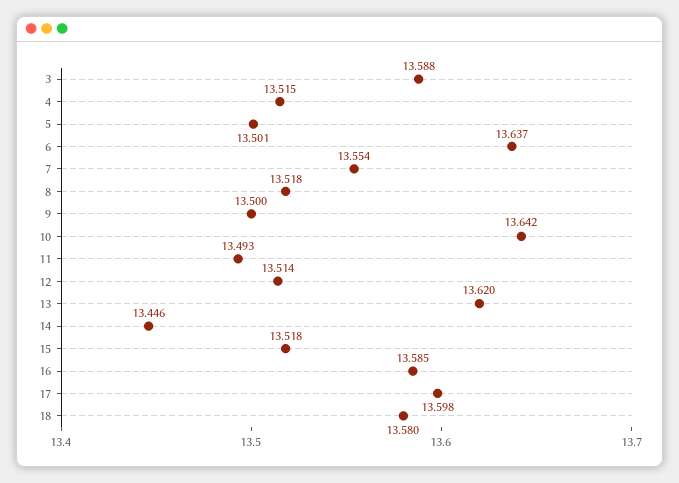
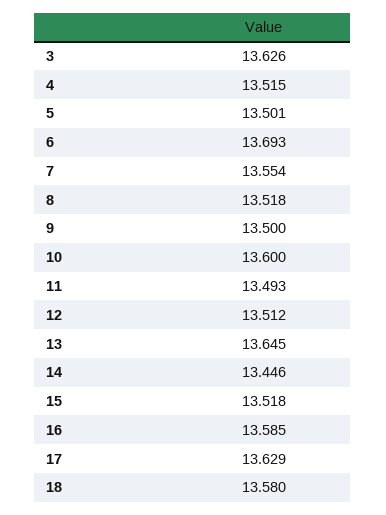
  {
-   "3": 13.588,
+   "3": 13.626,
    "4": 13.515,
    "5": 13.501,
-   "6": 13.637,
+   "6": 13.693,
    "7": 13.554,
    "8": 13.518,
    "9": 13.5,
-   "10": 13.642,
+   "10": 13.6,
    "11": 13.493,
-   "12": 13.514,
+   "12": 13.512,
-   "13": 13.62,
+   "13": 13.645,
    "14": 13.446,
    "15": 13.518,
    "16": 13.585,
-   "17": 13.598,
+   "17": 13.629,
    "18": 13.58
  }

